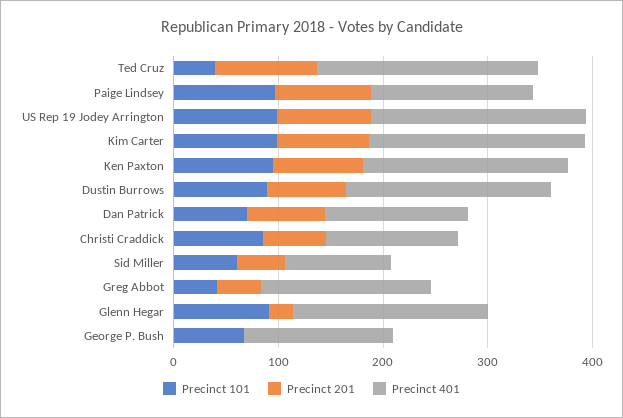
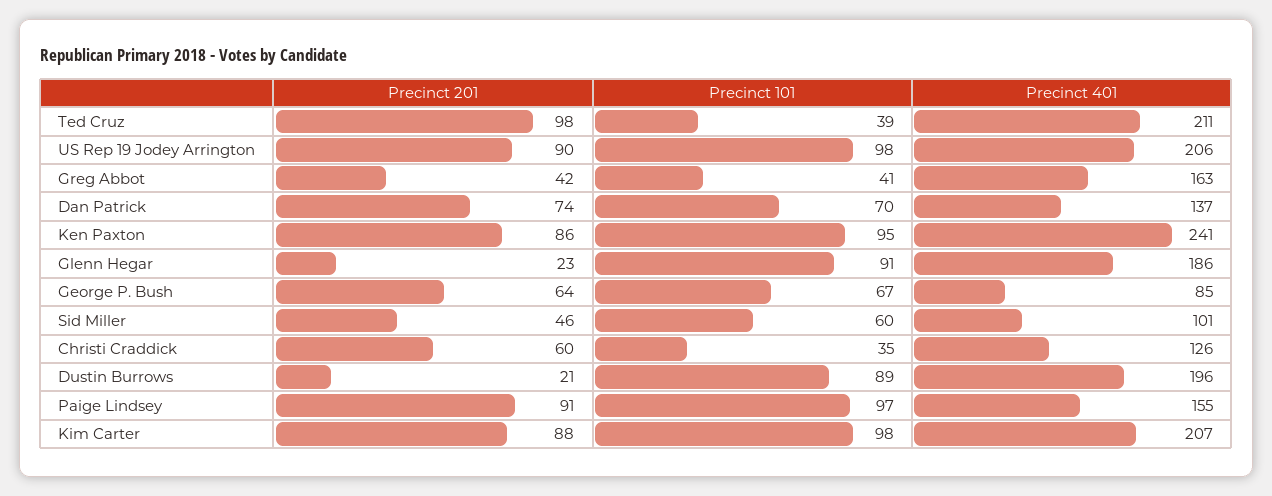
  {
    "Precinct 101": {
      "Ted Cruz": 39,
      "Paige Lindsey": 97,
      "US Rep 19 Jodey Arrington": 98,
      "Kim Carter": 98,
      "Ken Paxton": 95,
      "Dustin Burrows": 89,
      "Dan Patrick": 70,
-     "Christi Craddick": 80,
+     "Christi Craddick": 35,
      "Sid Miller": 60,
      "Greg Abbot": 41,
      "Glenn Hegar": 91,
      "George P. Bush": 67
    },
    "Precinct 201": {
      "Ted Cruz": 98,
      "Paige Lindsey": 91,
      "US Rep 19 Jodey Arrington": 90,
      "Kim Carter": 88,
      "Ken Paxton": 86,
-     "Dustin Burrows": 80,
+     "Dustin Burrows": 21,
      "Dan Patrick": 74,
      "Christi Craddick": 60,
      "Sid Miller": 46,
      "Greg Abbot": 42,
      "Glenn Hegar": 23,
-     "George P. Bush": 0
+     "George P. Bush": 64
    },
    "Precinct 401": {
      "Ted Cruz": 211,
      "Paige Lindsey": 155,
      "US Rep 19 Jodey Arrington": 206,
      "Kim Carter": 207,
-     "Ken Paxton": 200,
+     "Ken Paxton": 241,
      "Dustin Burrows": 196,
      "Dan Patrick": 137,
      "Christi Craddick": 126,
      "Sid Miller": 101,
      "Greg Abbot": 163,
      "Glenn Hegar": 186,
-     "George P. Bush": 140
+     "George P. Bush": 85
    }
  }

